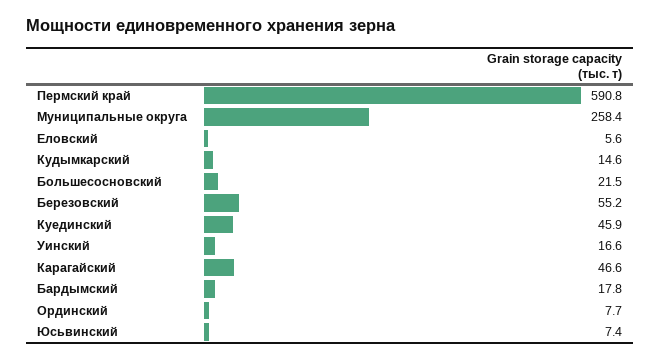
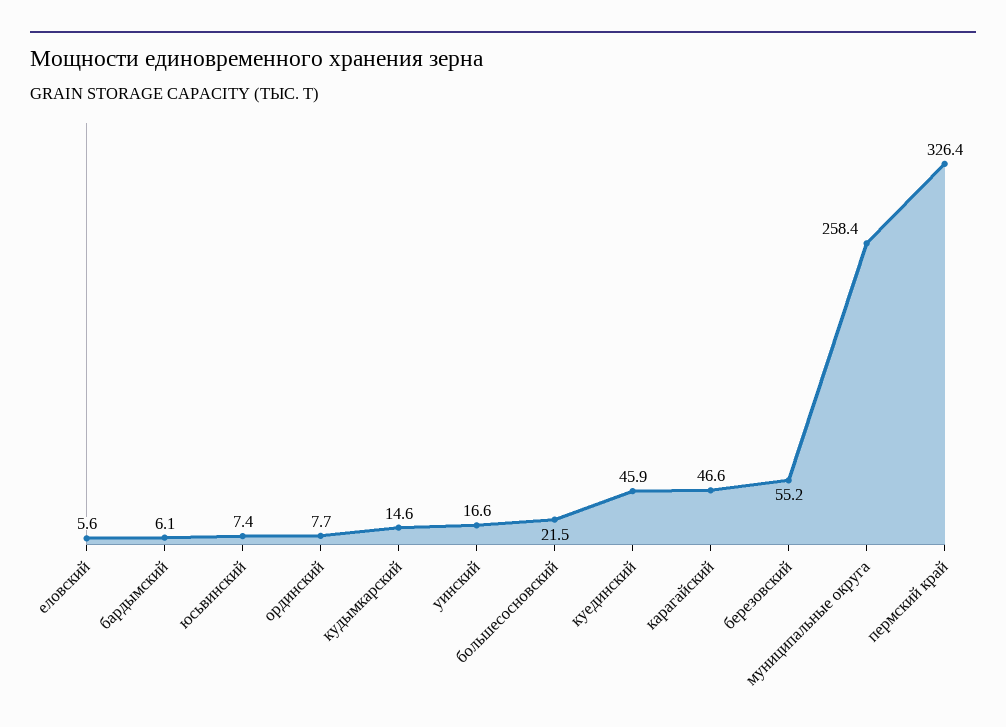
  {
-   "Пермский край": 590.8,
+   "Пермский край": 326.4,
    "Муниципальные округа": 258.4,
    "Еловский": 5.6,
    "Кудымкарский": 14.6,
    "Большесосновский": 21.5,
    "Березовский": 55.2,
    "Куединский": 45.9,
    "Уинский": 16.6,
    "Карагайский": 46.6,
-   "Бардымский": 17.8,
+   "Бардымский": 6.1,
    "Ординский": 7.7,
    "Юсьвинский": 7.4
  }

